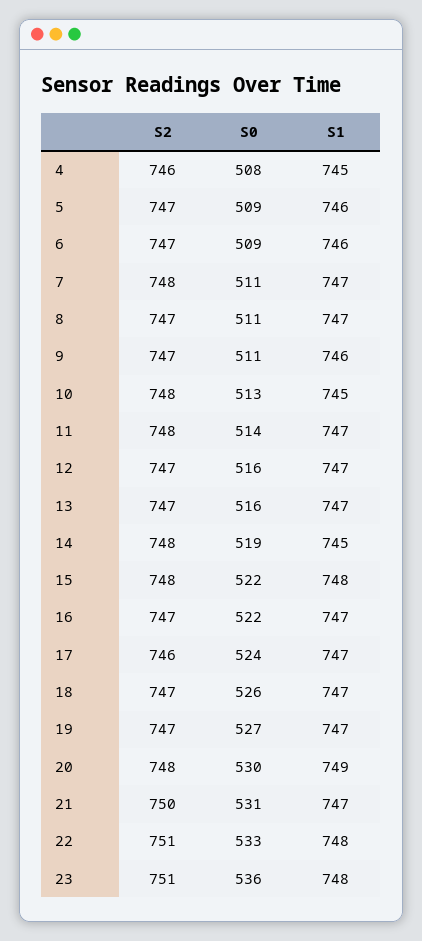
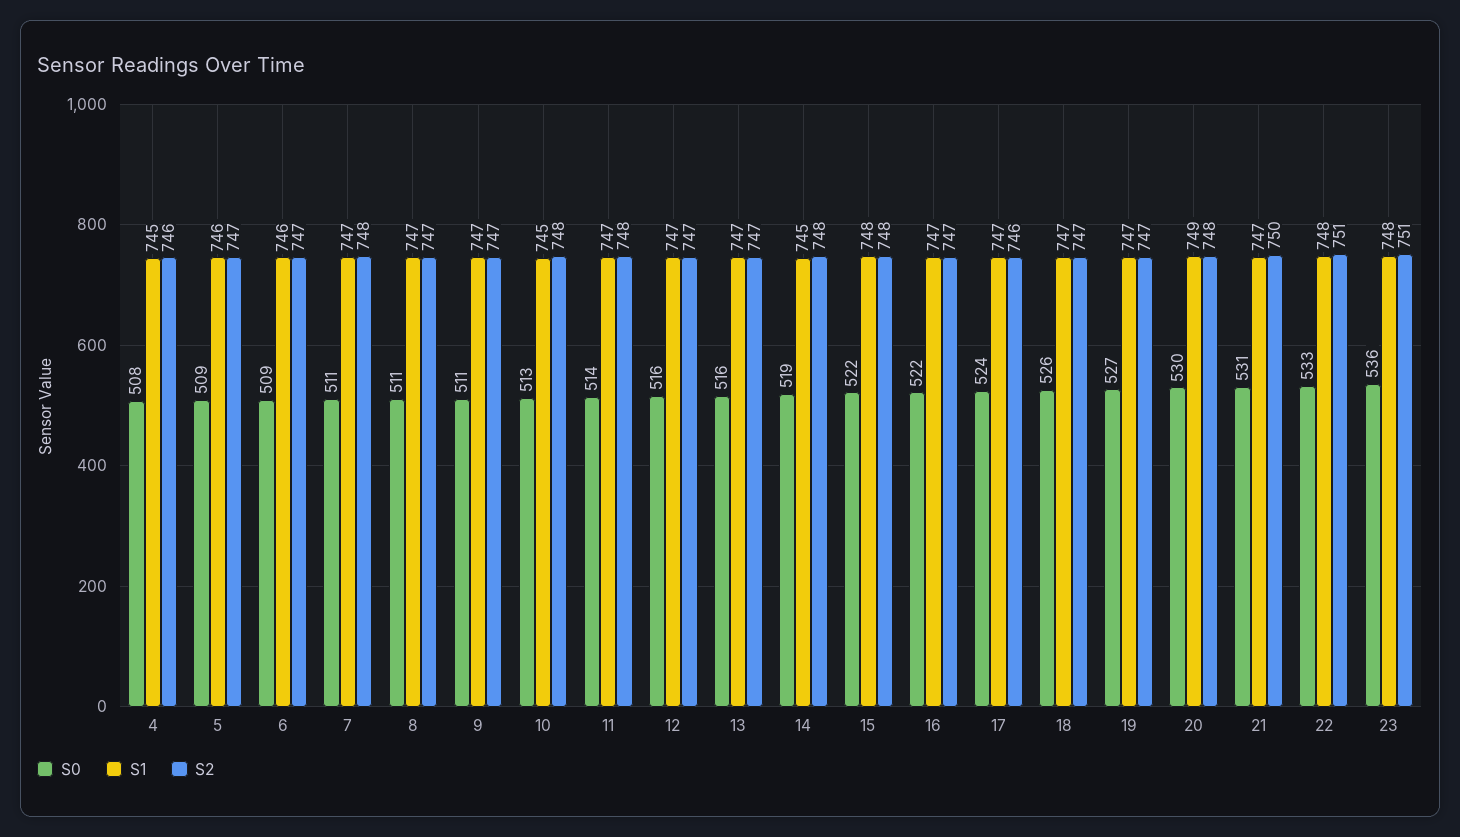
  {
    "S2": {
      "4": 746,
      "5": 747,
      "6": 747,
      "7": 748,
      "8": 747,
      "9": 747,
      "10": 748,
      "11": 748,
      "12": 747,
      "13": 747,
      "14": 748,
      "15": 748,
      "16": 747,
      "17": 746,
      "18": 747,
      "19": 747,
      "20": 748,
      "21": 750,
      "22": 751,
      "23": 751
    },
    "S0": {
      "4": 508,
      "5": 509,
      "6": 509,
      "7": 511,
      "8": 511,
      "9": 511,
      "10": 513,
      "11": 514,
      "12": 516,
      "13": 516,
      "14": 519,
      "15": 522,
      "16": 522,
      "17": 524,
      "18": 526,
      "19": 527,
      "20": 530,
      "21": 531,
      "22": 533,
      "23": 536
    },
    "S1": {
      "4": 745,
      "5": 746,
      "6": 746,
      "7": 747,
      "8": 747,
-     "9": 746,
+     "9": 747,
      "10": 745,
      "11": 747,
      "12": 747,
      "13": 747,
      "14": 745,
      "15": 748,
      "16": 747,
      "17": 747,
      "18": 747,
      "19": 747,
      "20": 749,
      "21": 747,
      "22": 748,
      "23": 748
    }
  }

